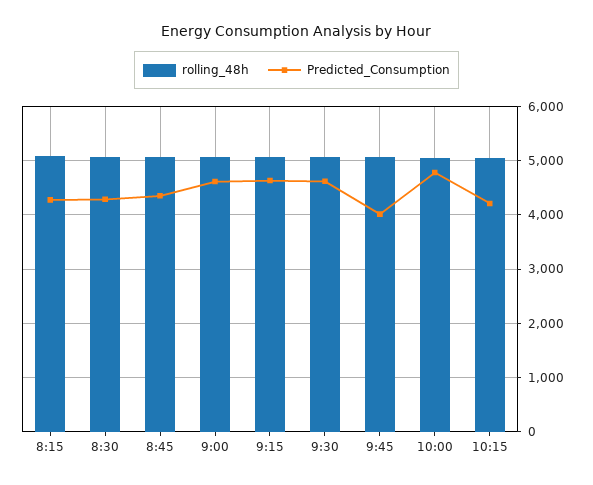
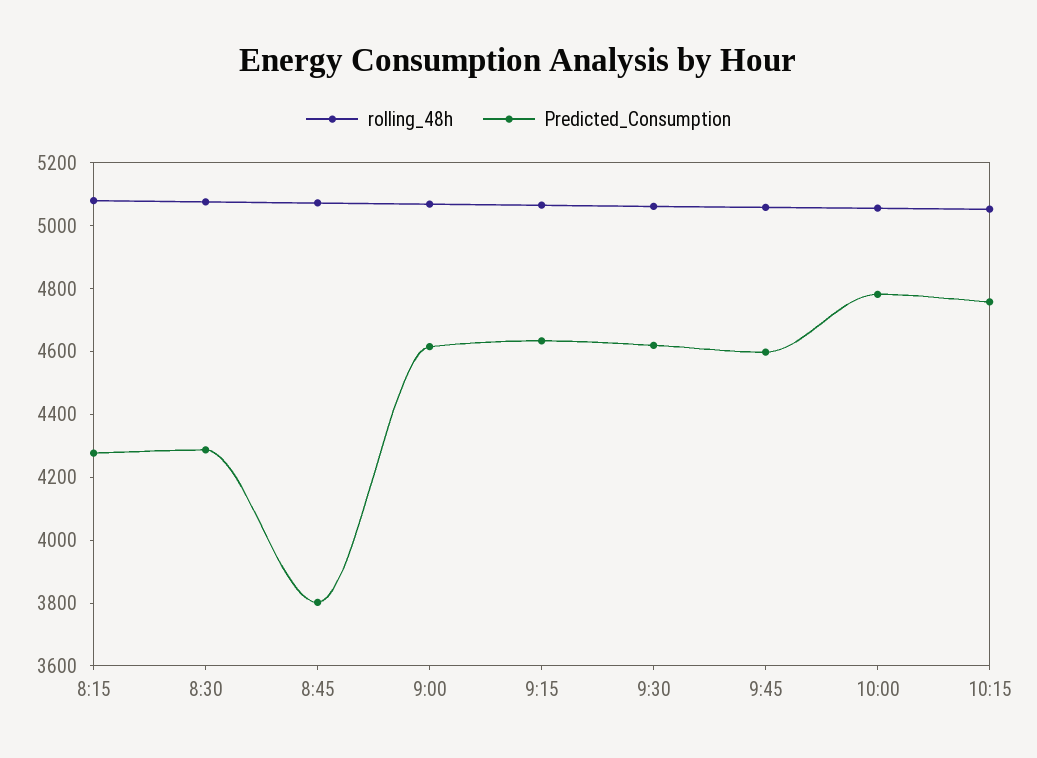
  {
    "rolling_48h": {
      "8:15": 5100,
      "8:30": 5100,
      "8:45": 5050,
      "9:00": 5050,
      "9:15": 5050,
      "9:30": 5050,
      "9:45": 5050,
      "10:00": 5050,
      "10:15": 5050
    },
    "Predicted_Consumption": {
      "8:15": 4300,
      "8:30": 4300,
-     "8:45": 4400,
+     "8:45": 3800,
      "9:00": 4600,
      "9:15": 4650,
      "9:30": 4600,
-     "9:45": 4000,
+     "9:45": 4600,
      "10:00": 4800,
-     "10:15": 4200
+     "10:15": 4750
    }
  }

